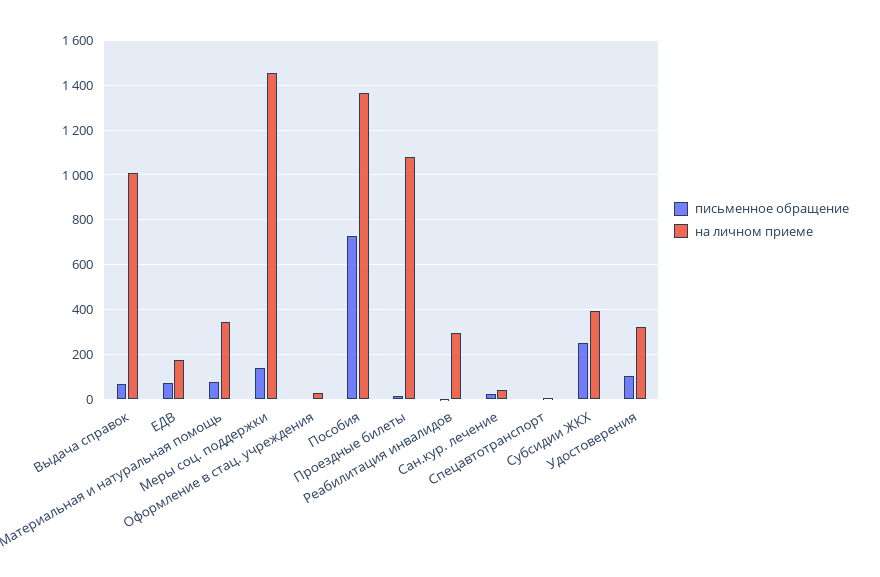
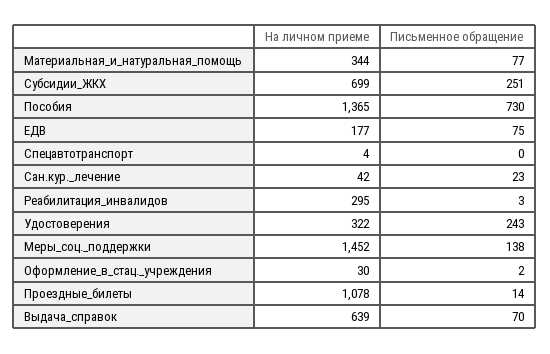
  {
    "письменное обращение": {
      "Выдача справок": 70,
      "ЕДВ": 75,
      "Материальная и натуральная помощь": 77,
      "Меры соц. поддержки": 138,
      "Оформление в стац. учреждения": 2,
      "Пособия": 730,
      "Проездные билеты": 14,
      "Реабилитация инвалидов": 3,
      "Сан.кур. лечение": 23,
      "Спецавтотранспорт": 0,
      "Субсидии ЖКХ": 251,
-     "Удостоверения": 100
+     "Удостоверения": 243
    },
    "на личном приеме": {
-     "Выдача справок": 1000,
+     "Выдача справок": 639,
      "ЕДВ": 177,
      "Материальная и натуральная помощь": 344,
      "Меры соц. поддержки": 1452,
      "Оформление в стац. учреждения": 30,
      "Пособия": 1365,
      "Проездные билеты": 1078,
      "Реабилитация инвалидов": 295,
      "Сан.кур. лечение": 42,
      "Спецавтотранспорт": 4,
-     "Субсидии ЖКХ": 400,
+     "Субсидии ЖКХ": 699,
      "Удостоверения": 322
    }
  }

